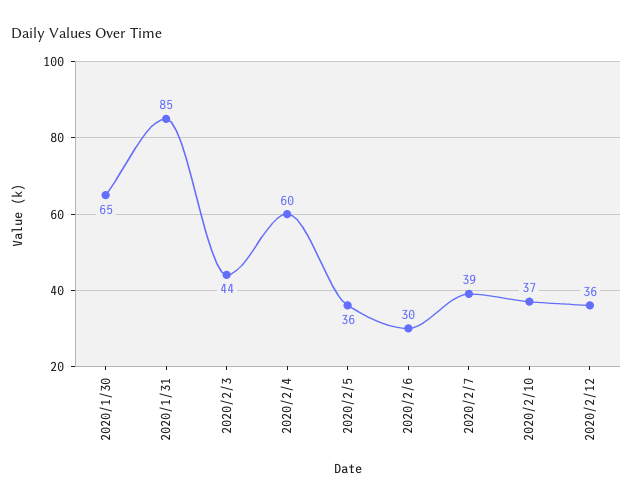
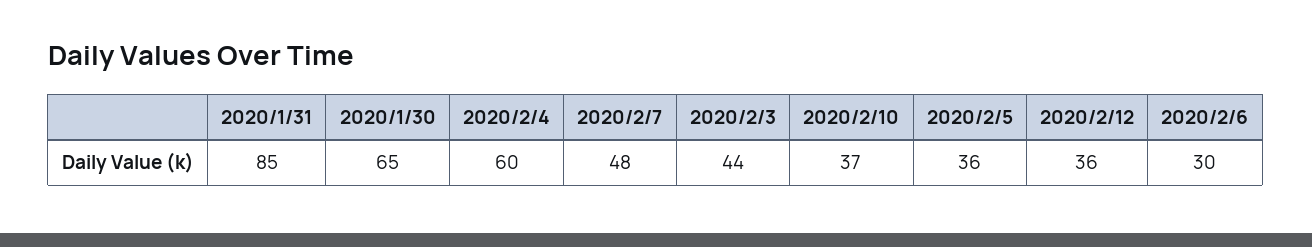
  {
    "2020/1/30": 65,
    "2020/1/31": 85,
    "2020/2/3": 44,
    "2020/2/4": 60,
    "2020/2/5": 36,
    "2020/2/6": 30,
-   "2020/2/7": 39,
+   "2020/2/7": 48,
    "2020/2/10": 37,
    "2020/2/12": 36
  }

